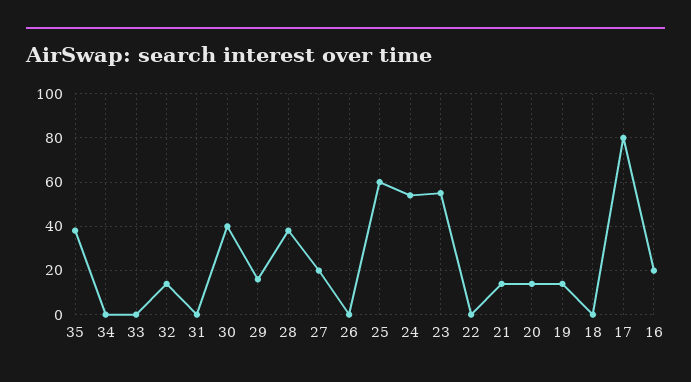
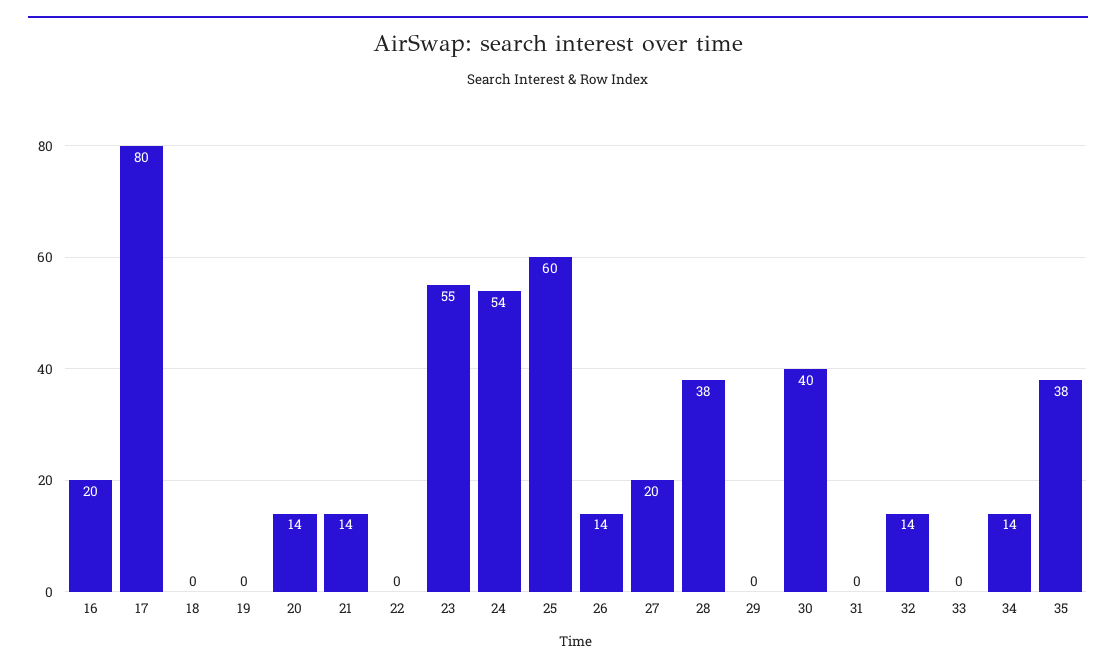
  {
    "35": 38,
-   "34": 0,
+   "34": 14,
    "33": 0,
    "32": 14,
    "31": 0,
    "30": 40,
-   "29": 15,
+   "29": 0,
    "28": 38,
    "27": 20,
-   "26": 0,
+   "26": 14,
    "25": 60,
    "24": 54,
    "23": 55,
    "22": 0,
    "21": 14,
    "20": 14,
-   "19": 15,
+   "19": 0,
    "18": 0,
    "17": 80,
    "16": 20
  }

